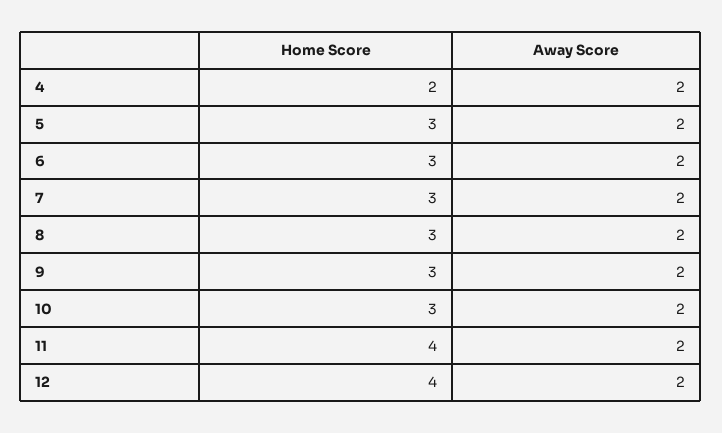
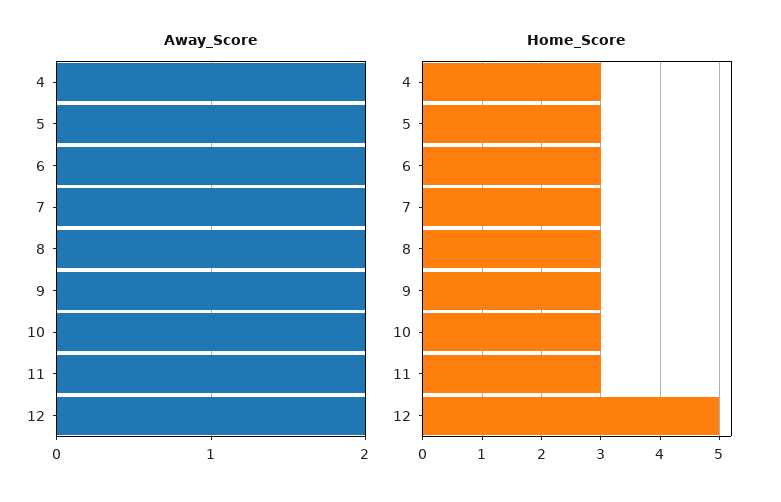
  {
    "Home Score": {
-     "4": 2,
+     "4": 3,
      "5": 3,
      "6": 3,
      "7": 3,
      "8": 3,
      "9": 3,
      "10": 3,
-     "11": 4,
+     "11": 3,
-     "12": 4
+     "12": 5
    },
    "Away Score": {
      "4": 2,
      "5": 2,
      "6": 2,
      "7": 2,
      "8": 2,
      "9": 2,
      "10": 2,
      "11": 2,
      "12": 2
    }
  }

